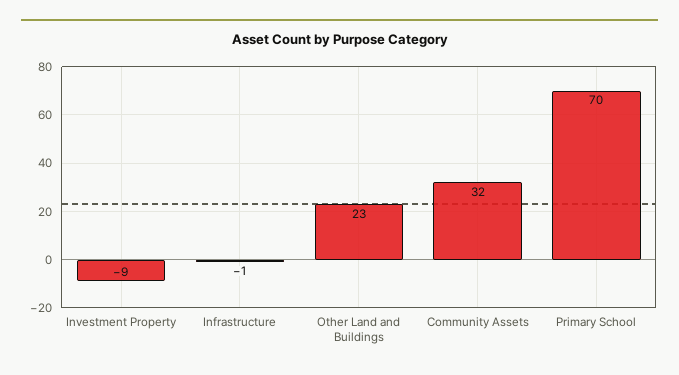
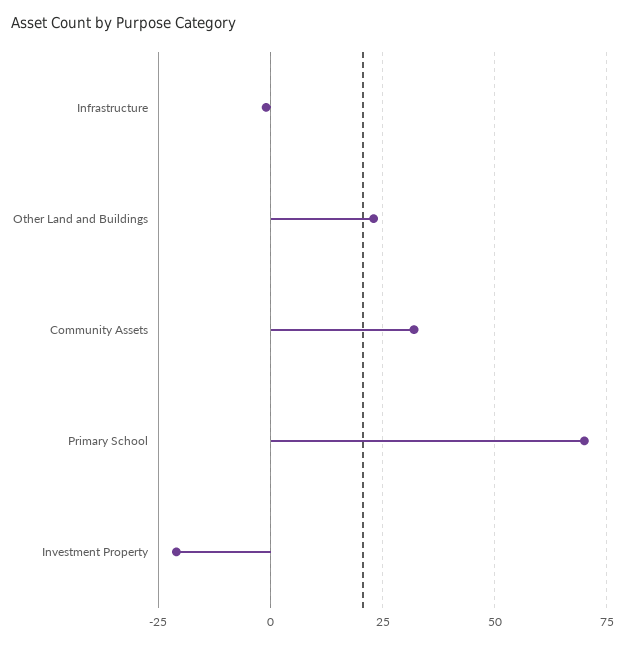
  {
-   "Investment Property": -9,
+   "Investment Property": -20,
    "Infrastructure": -1,
    "Other Land and Buildings": 23,
    "Community Assets": 32,
    "Primary School": 70
  }

